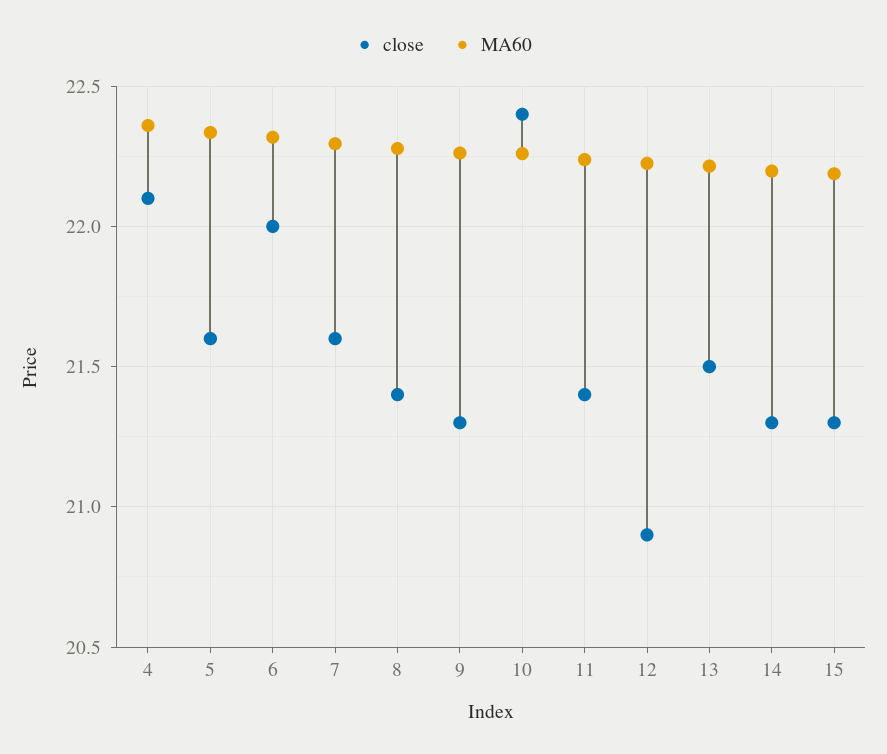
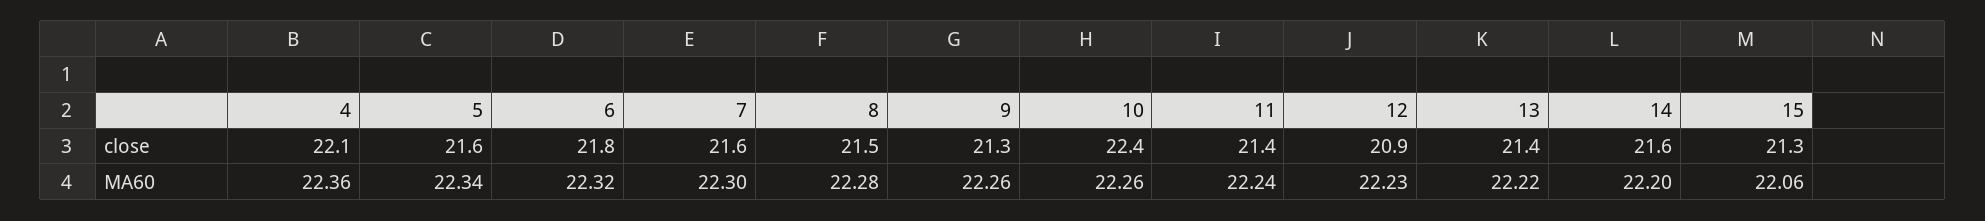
  {
    "close": {
      "4": 22.1,
      "5": 21.6,
-     "6": 22,
+     "6": 21.8,
      "7": 21.6,
-     "8": 21.4,
+     "8": 21.5,
      "9": 21.3,
      "10": 22.4,
      "11": 21.4,
      "12": 20.9,
-     "13": 21.5,
+     "13": 21.4,
-     "14": 21.3,
+     "14": 21.6,
      "15": 21.3
    },
    "MA60": {
      "4": 22.36,
      "5": 22.34,
      "6": 22.32,
      "7": 22.3,
      "8": 22.28,
      "9": 22.26,
      "10": 22.26,
      "11": 22.24,
      "12": 22.23,
      "13": 22.22,
      "14": 22.2,
-     "15": 22.2
+     "15": 22.06
    }
  }

